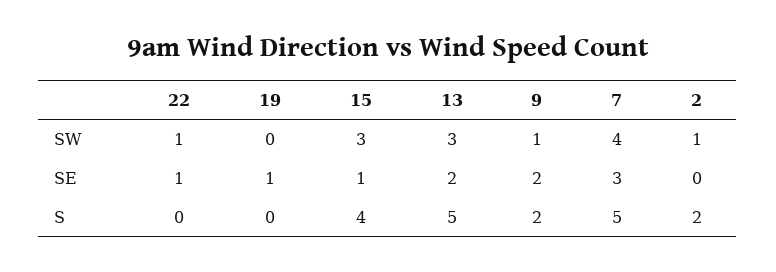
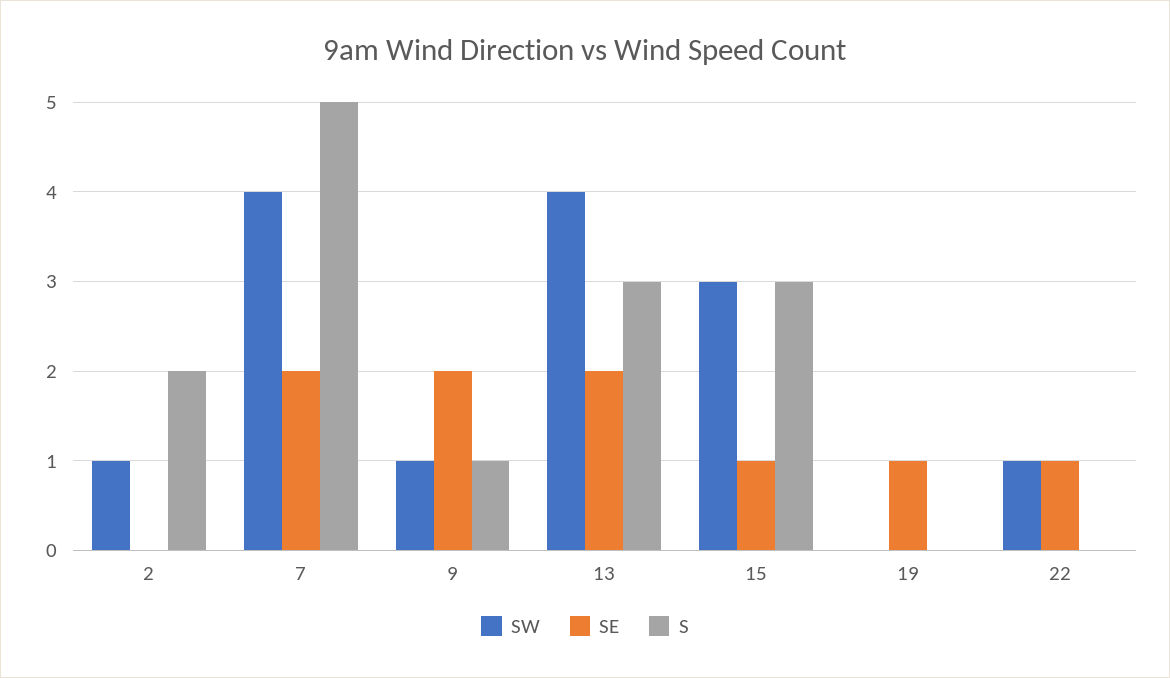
  {
    "SW": {
      "22": 1,
      "19": 0,
      "15": 3,
-     "13": 3,
+     "13": 4,
      "9": 1,
      "7": 4,
      "2": 1
    },
    "SE": {
      "22": 1,
      "19": 1,
      "15": 1,
      "13": 2,
      "9": 2,
-     "7": 3,
+     "7": 2,
      "2": 0
    },
    "S": {
      "22": 0,
      "19": 0,
-     "15": 4,
+     "15": 3,
-     "13": 5,
+     "13": 3,
-     "9": 2,
+     "9": 1,
      "7": 5,
      "2": 2
    }
  }

